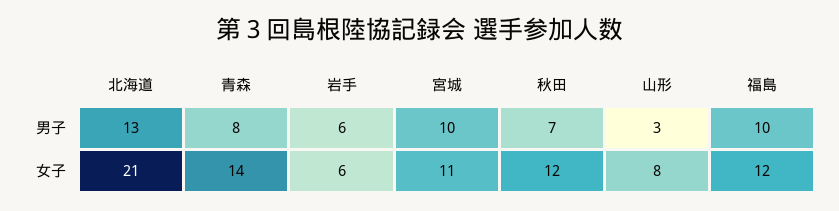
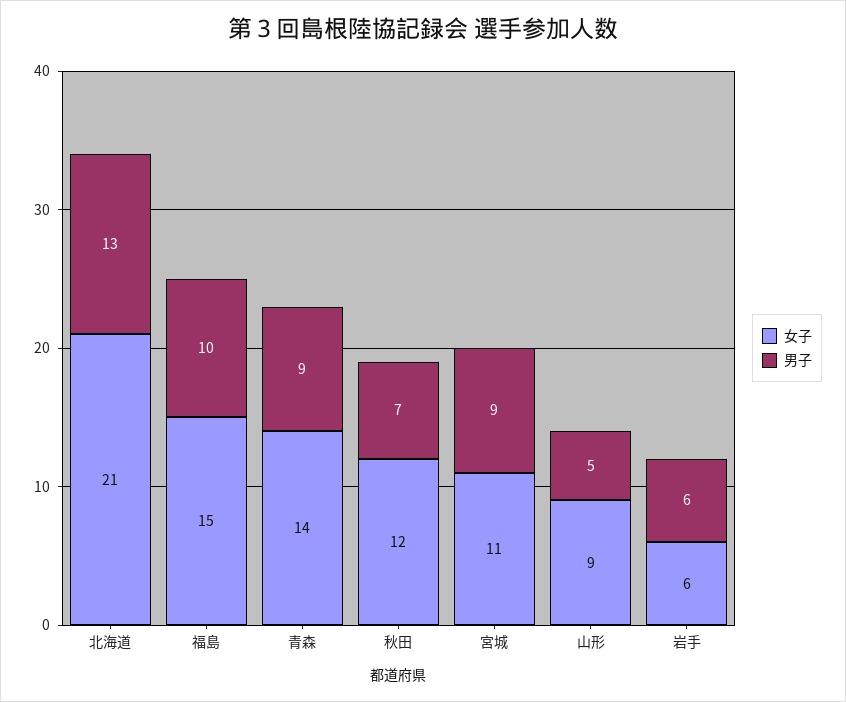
  {
    "男子": {
      "北海道": 13,
-     "青森": 8,
+     "青森": 9,
      "岩手": 6,
-     "宮城": 10,
+     "宮城": 9,
      "秋田": 7,
-     "山形": 3,
+     "山形": 5,
      "福島": 10
    },
    "女子": {
      "北海道": 21,
      "青森": 14,
      "岩手": 6,
      "宮城": 11,
      "秋田": 12,
-     "山形": 8,
+     "山形": 9,
-     "福島": 12
+     "福島": 15
    }
  }

